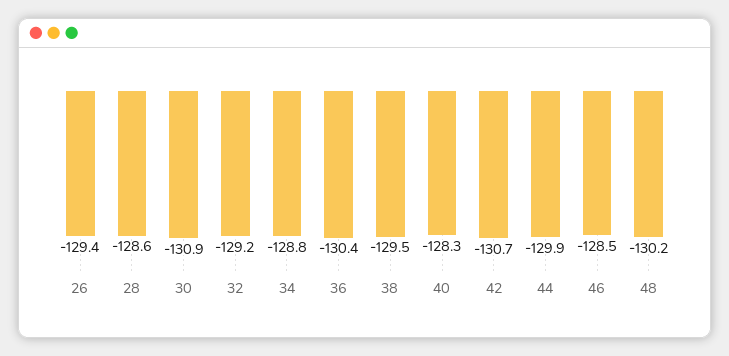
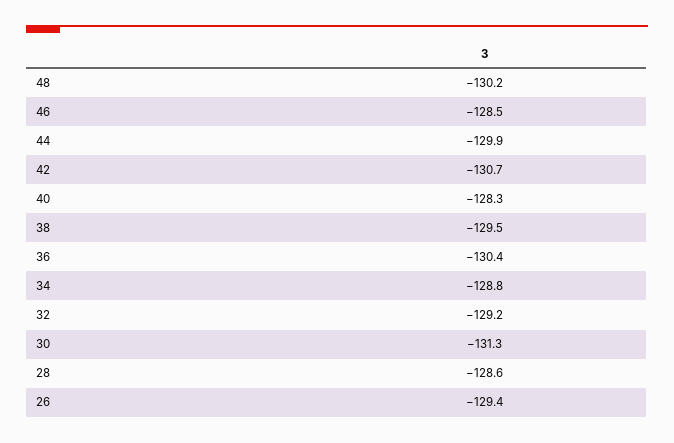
  {
    "26": -129.4,
    "28": -128.6,
-   "30": -130.9,
+   "30": -131.3,
    "32": -129.2,
    "34": -128.8,
    "36": -130.4,
    "38": -129.5,
    "40": -128.3,
    "42": -130.7,
    "44": -129.9,
    "46": -128.5,
    "48": -130.2
  }

